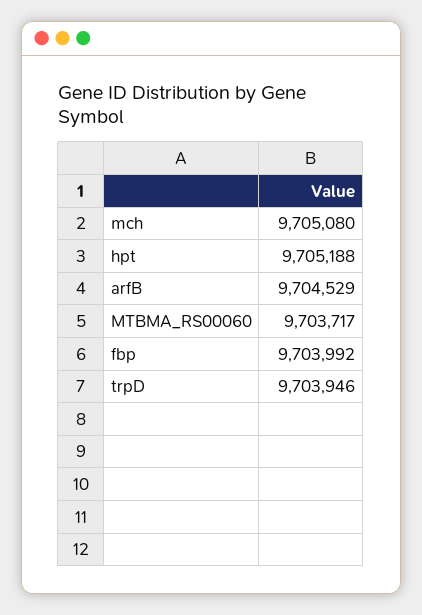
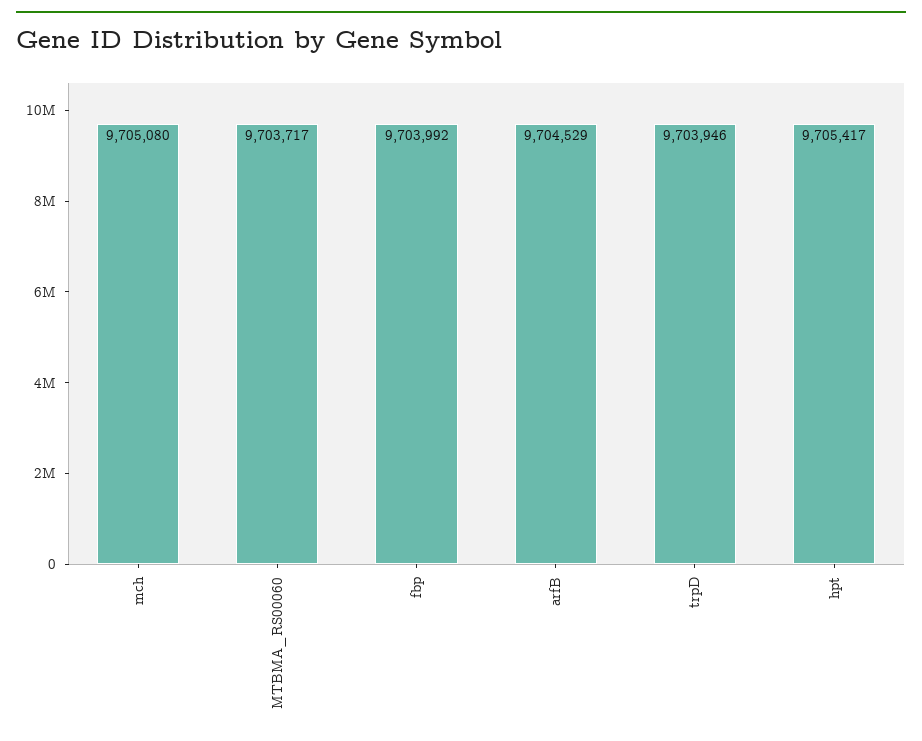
  {
    "mch": 9705080,
-   "hpt": 9705188,
+   "hpt": 9705417,
    "arfB": 9704529,
    "MTBMA_RS00060": 9703717,
    "fbp": 9703992,
    "trpD": 9703946
  }

